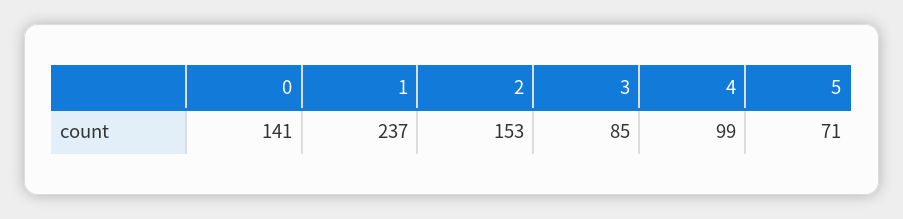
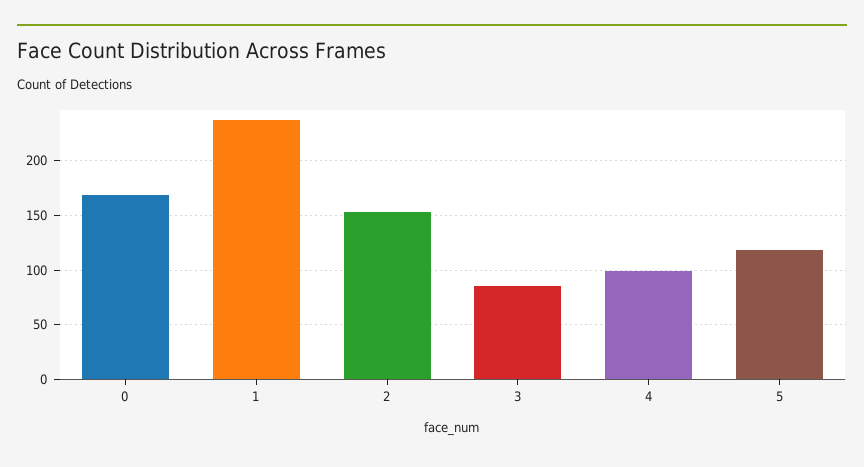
  {
-   "0": 141,
+   "0": 170,
    "1": 237,
    "2": 153,
    "3": 85,
    "4": 99,
-   "5": 71
+   "5": 120
  }

